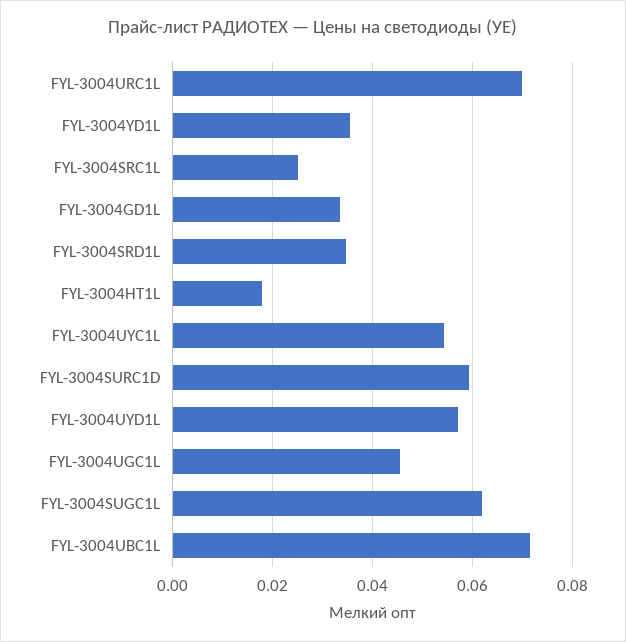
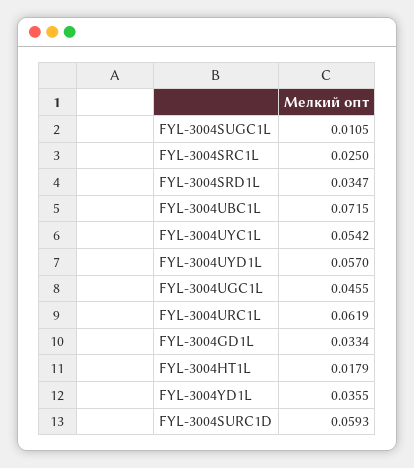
  {
-   "FYL-3004URC1L": 0.07,
+   "FYL-3004URC1L": 0.0619,
    "FYL-3004YD1L": 0.0355,
    "FYL-3004SRC1L": 0.025,
    "FYL-3004GD1L": 0.0334,
    "FYL-3004SRD1L": 0.0347,
    "FYL-3004HT1L": 0.0179,
    "FYL-3004UYC1L": 0.0542,
    "FYL-3004SURC1D": 0.0593,
    "FYL-3004UYD1L": 0.057,
    "FYL-3004UGC1L": 0.0455,
-   "FYL-3004SUGC1L": 0.062,
+   "FYL-3004SUGC1L": 0.0105,
    "FYL-3004UBC1L": 0.0715
  }

